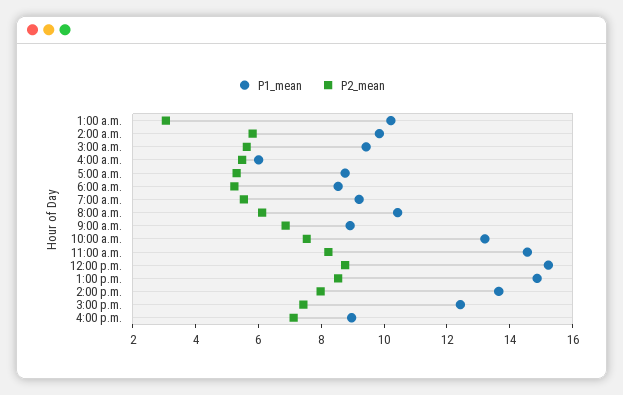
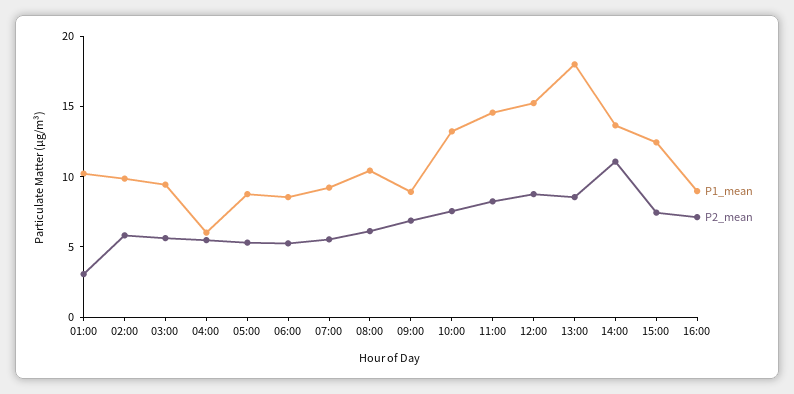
  {
    "P1_mean": {
      "1:00 a.m.": 10,
      "2:00 a.m.": 10,
      "3:00 a.m.": 9.5,
      "4:00 a.m.": 6,
      "5:00 a.m.": 9,
      "6:00 a.m.": 8.5,
      "7:00 a.m.": 9,
      "8:00 a.m.": 10.5,
      "9:00 a.m.": 9,
      "10:00 a.m.": 13,
      "11:00 a.m.": 14.5,
      "12:00 p.m.": 15,
-     "1:00 p.m.": 15,
+     "1:00 p.m.": 18,
      "2:00 p.m.": 13.5,
      "3:00 p.m.": 12.5,
      "4:00 p.m.": 9
    },
    "P2_mean": {
      "1:00 a.m.": 3,
      "2:00 a.m.": 6,
      "3:00 a.m.": 5.5,
      "4:00 a.m.": 5.5,
      "5:00 a.m.": 5.5,
      "6:00 a.m.": 5,
      "7:00 a.m.": 5.5,
      "8:00 a.m.": 6,
      "9:00 a.m.": 7,
      "10:00 a.m.": 7.5,
      "11:00 a.m.": 8,
      "12:00 p.m.": 9,
      "1:00 p.m.": 8.5,
-     "2:00 p.m.": 8,
+     "2:00 p.m.": 11,
      "3:00 p.m.": 7.5,
      "4:00 p.m.": 7
    }
  }

